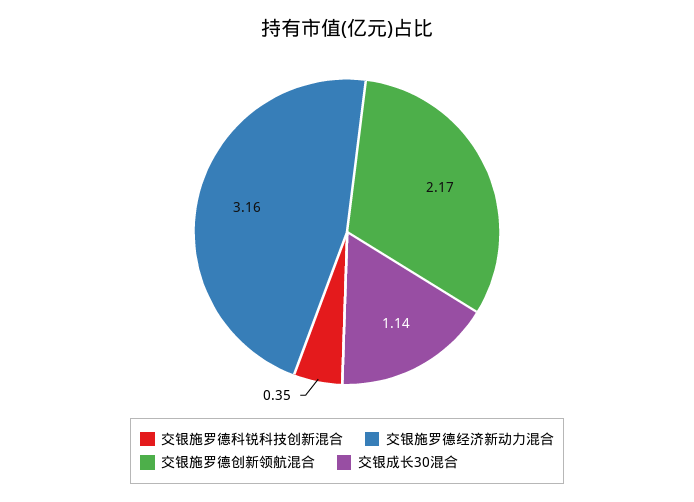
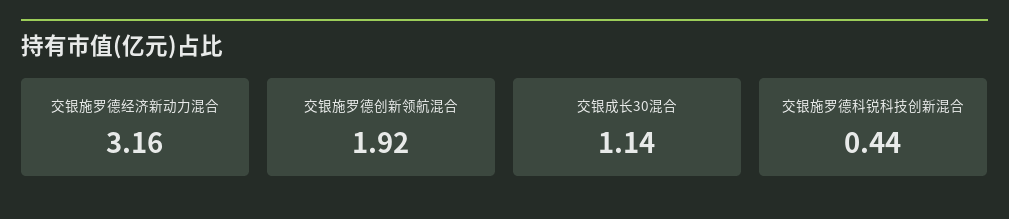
  {
-   "交银施罗德科锐科技创新混合": 0.35,
+   "交银施罗德科锐科技创新混合": 0.44,
    "交银施罗德经济新动力混合": 3.16,
-   "交银施罗德创新领航混合": 2.17,
+   "交银施罗德创新领航混合": 1.92,
    "交银成长30混合": 1.14
  }

